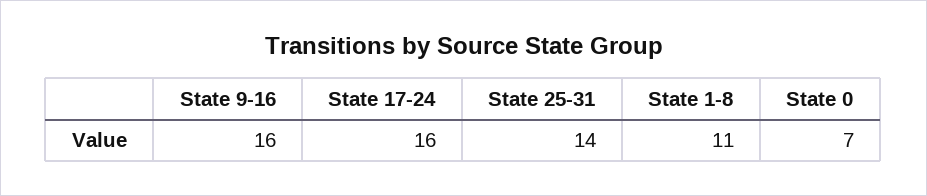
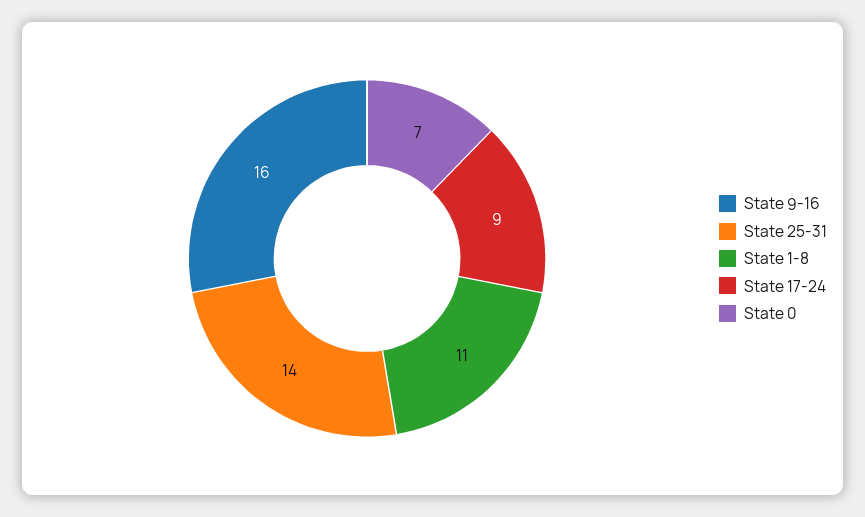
  {
    "State 9-16": 16,
-   "State 17-24": 16,
+   "State 17-24": 9,
    "State 25-31": 14,
    "State 1-8": 11,
    "State 0": 7
  }

